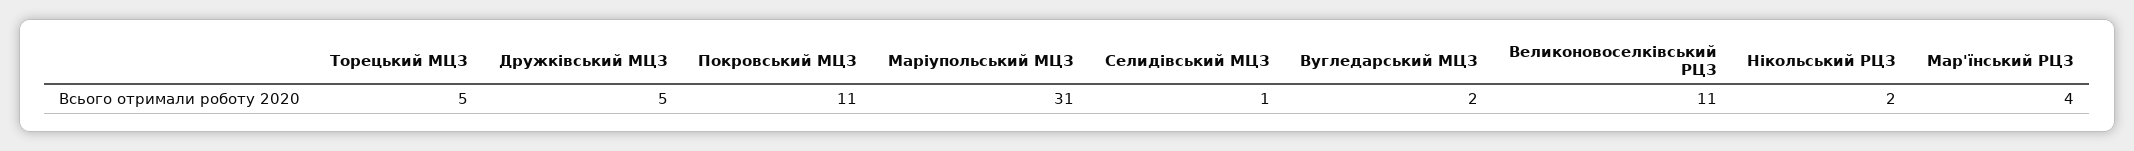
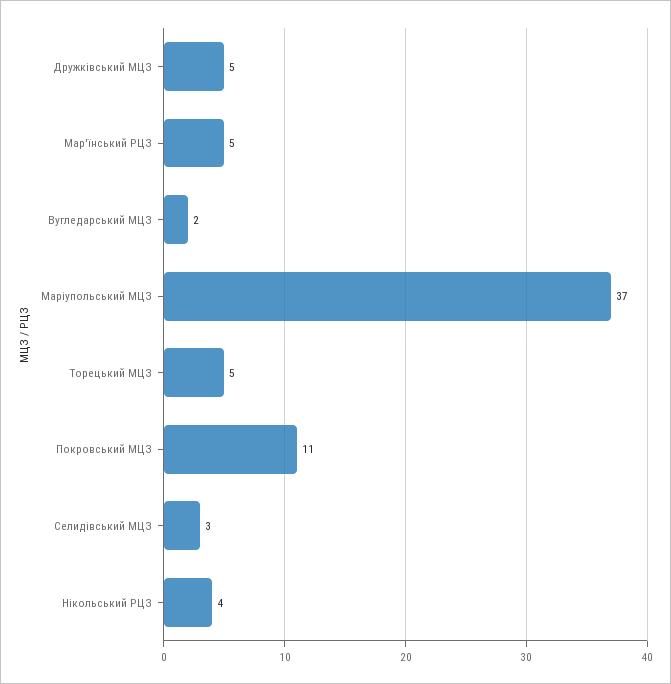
  {
    "Торецький МЦЗ": 5,
    "Дружківський МЦЗ": 5,
    "Покровський МЦЗ": 11,
-   "Маріупольський МЦЗ": 31,
+   "Маріупольський МЦЗ": 37,
-   "Селидівський МЦЗ": 1,
+   "Селидівський МЦЗ": 3,
    "Вугледарський МЦЗ": 2,
-   "Великоновоселківський РЦЗ": 11,
-   "Нікольський РЦЗ": 2,
+   "Нікольський РЦЗ": 4,
-   "Мар'їнський РЦЗ": 4
+   "Мар'їнський РЦЗ": 5
  }

